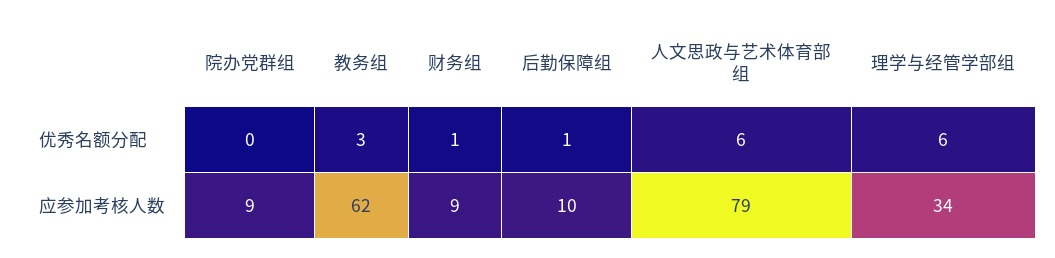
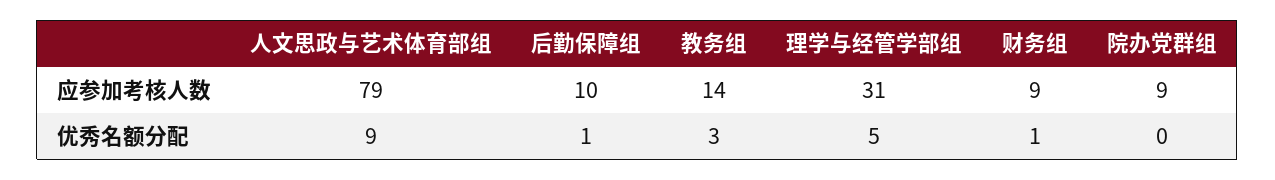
  {
    "院办党群组": {
      "优秀名额分配": 0,
      "应参加考核人数": 9
    },
    "教务组": {
      "优秀名额分配": 3,
-     "应参加考核人数": 62
+     "应参加考核人数": 14
    },
    "财务组": {
      "优秀名额分配": 1,
      "应参加考核人数": 9
    },
    "后勤保障组": {
      "优秀名额分配": 1,
      "应参加考核人数": 10
    },
    "人文思政与艺术体育部组": {
-     "优秀名额分配": 6,
+     "优秀名额分配": 9,
      "应参加考核人数": 79
    },
    "理学与经管学部组": {
-     "优秀名额分配": 6,
+     "优秀名额分配": 5,
-     "应参加考核人数": 34
+     "应参加考核人数": 31
    }
  }

